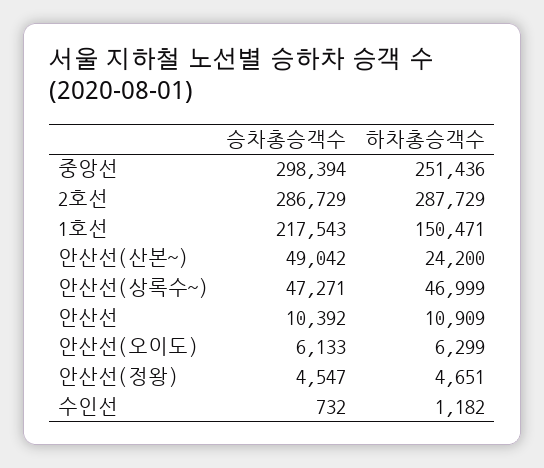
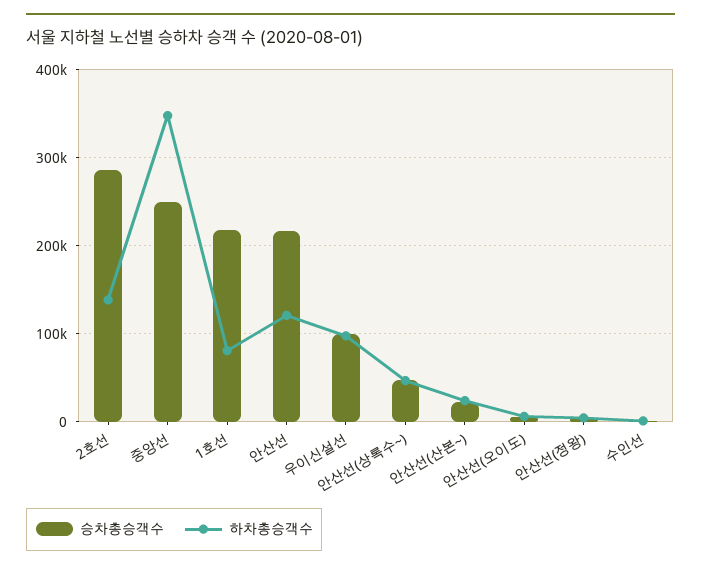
  {
    "승차총승객수": {
-     "중앙선": 298394,
+     "중앙선": 250000,
      "2호선": 286729,
      "1호선": 217543,
-     "안산선(산본~)": 49042,
+     "안산선(산본~)": 20000,
      "안산선(상록수~)": 47271,
-     "안산선": 10392,
+     "안산선": 220000,
      "안산선(오이도)": 6133,
      "안산선(정왕)": 4547,
-     "수인선": 732
+     "수인선": 732,
+     "우이신설선": 100000
    },
    "하차총승객수": {
-     "중앙선": 251436,
+     "중앙선": 350000,
-     "2호선": 287729,
+     "2호선": 140000,
-     "1호선": 150471,
+     "1호선": 80000,
      "안산선(산본~)": 24200,
      "안산선(상록수~)": 46999,
-     "안산선": 10909,
+     "안산선": 120000,
      "안산선(오이도)": 6299,
      "안산선(정왕)": 4651,
-     "수인선": 1182
+     "수인선": 1182,
+     "우이신설선": 100000
    }
  }

